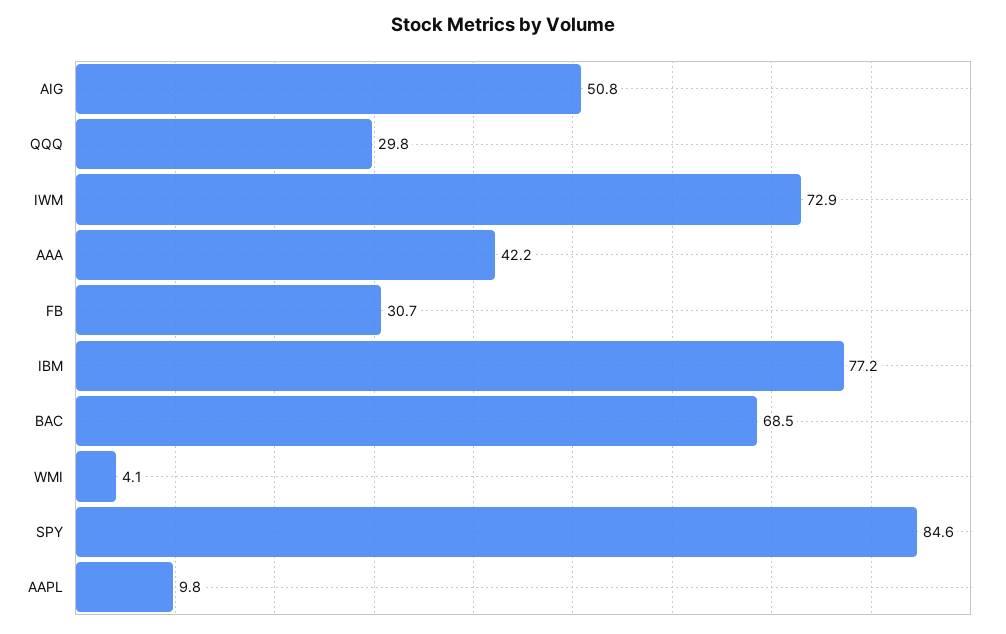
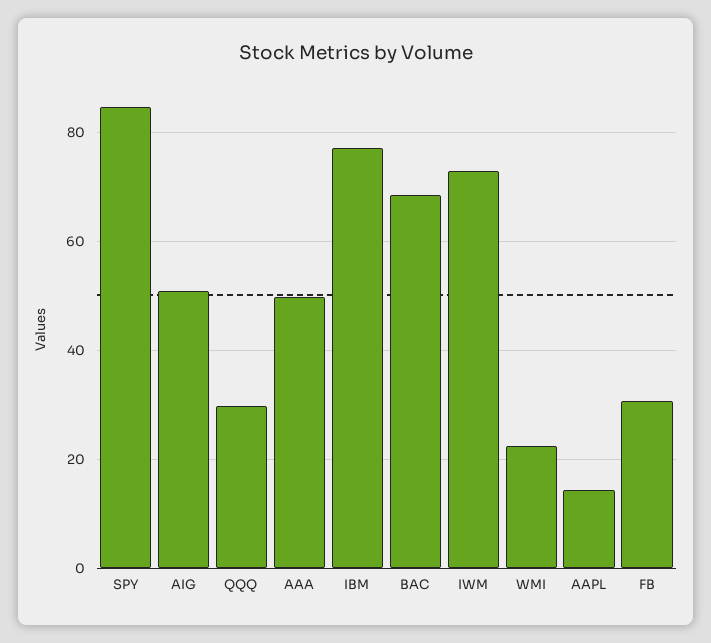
  {
    "AIG": 50.8,
    "QQQ": 29.8,
    "IWM": 72.9,
-   "AAA": 42.2,
+   "AAA": 50,
    "FB": 30.7,
    "IBM": 77.2,
    "BAC": 68.5,
-   "WMI": 4.1,
+   "WMI": 22,
    "SPY": 84.6,
-   "AAPL": 9.8
+   "AAPL": 14
  }

